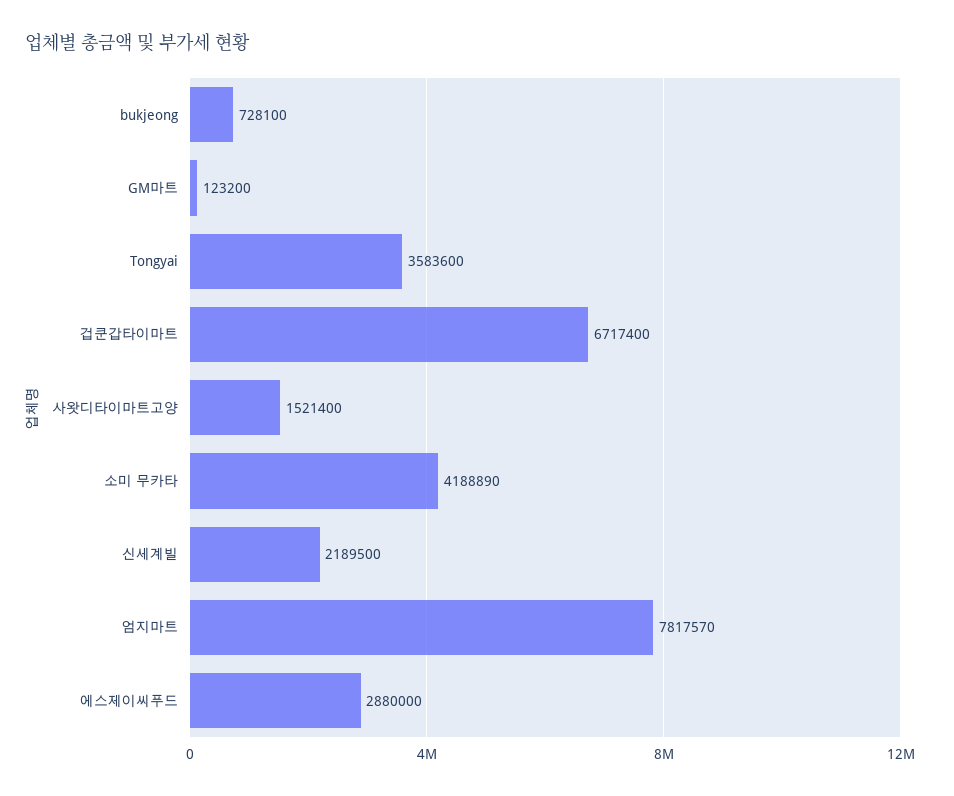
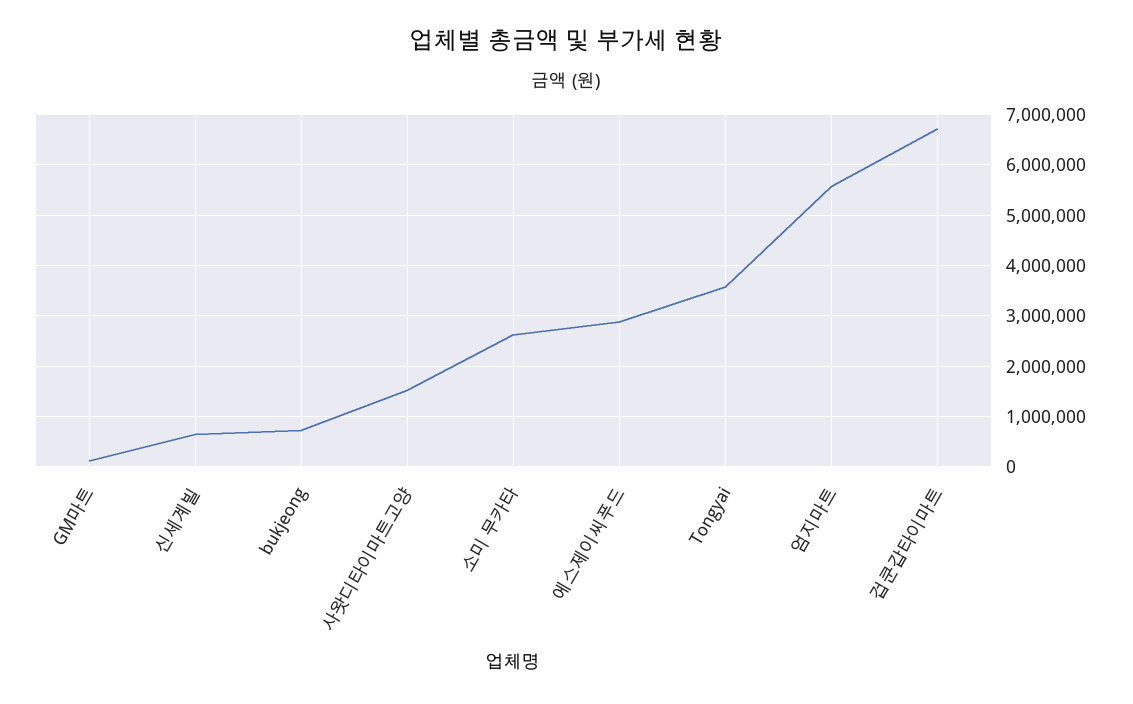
  {
    "bukjeong": 728100,
    "GM마트": 123200,
    "Tongyai": 3583600,
    "겁쿤갑타이마트": 6717400,
    "사왓디타이마트고양": 1521400,
-   "소미 무카타": 4188890,
+   "소미 무카타": 2600000,
-   "신세계빌": 2189500,
+   "신세계빌": 600000,
-   "엄지마트": 7817570,
+   "엄지마트": 5600000,
    "에스제이씨푸드": 2880000
  }

